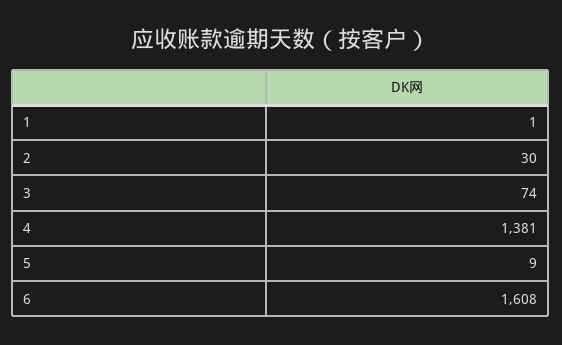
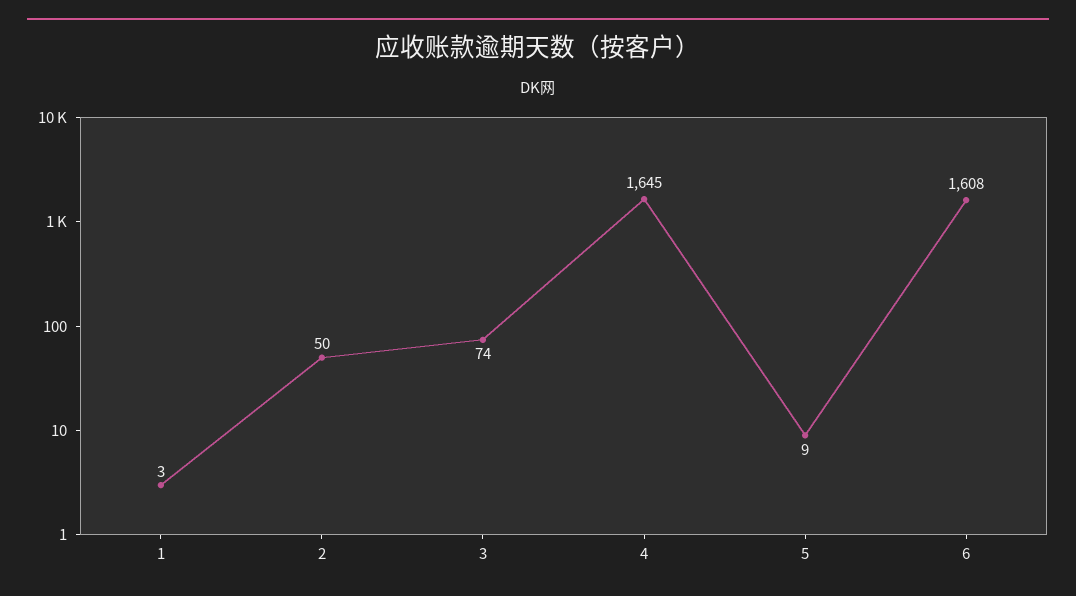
  {
-   "1": 1,
+   "1": 3,
-   "2": 30,
+   "2": 50,
    "3": 74,
-   "4": 1381,
+   "4": 1645,
    "5": 9,
    "6": 1608
  }

